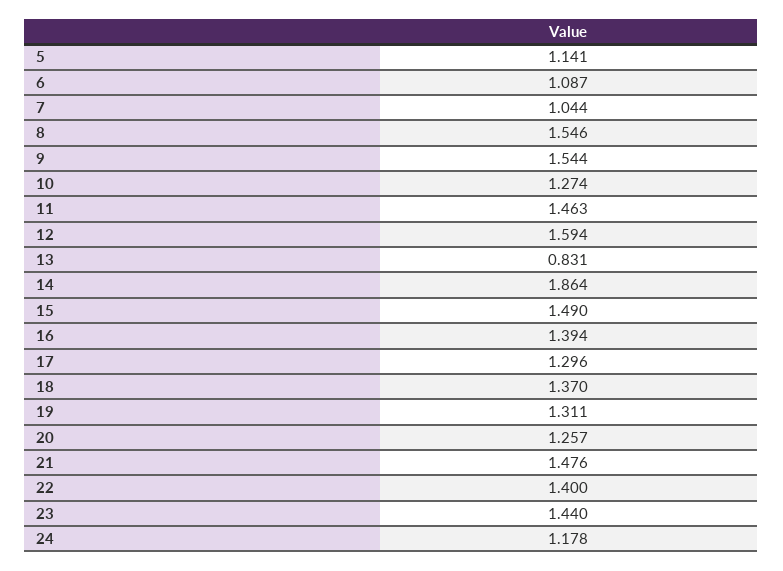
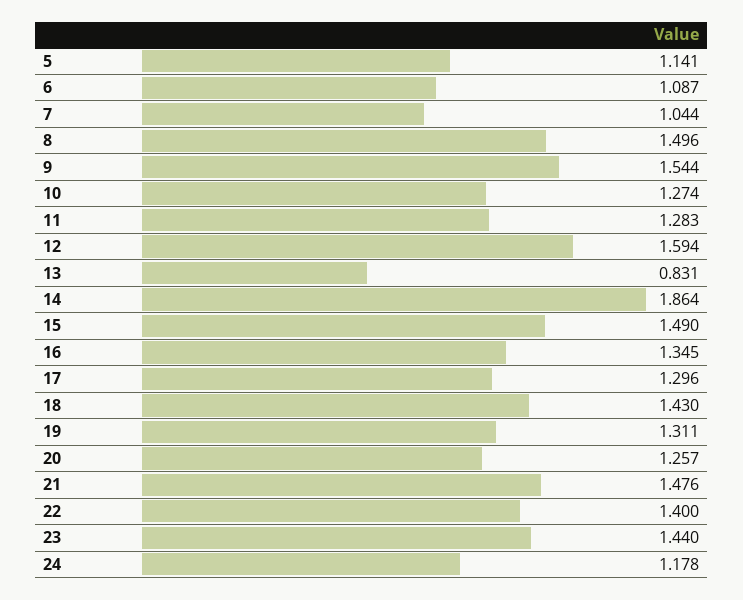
  {
    "5": 1.141,
    "6": 1.087,
    "7": 1.044,
-   "8": 1.546,
+   "8": 1.496,
    "9": 1.544,
    "10": 1.274,
-   "11": 1.463,
+   "11": 1.283,
    "12": 1.594,
    "13": 0.831,
    "14": 1.864,
    "15": 1.49,
-   "16": 1.394,
+   "16": 1.345,
    "17": 1.296,
-   "18": 1.37,
+   "18": 1.43,
    "19": 1.311,
    "20": 1.257,
    "21": 1.476,
    "22": 1.4,
    "23": 1.44,
    "24": 1.178
  }

